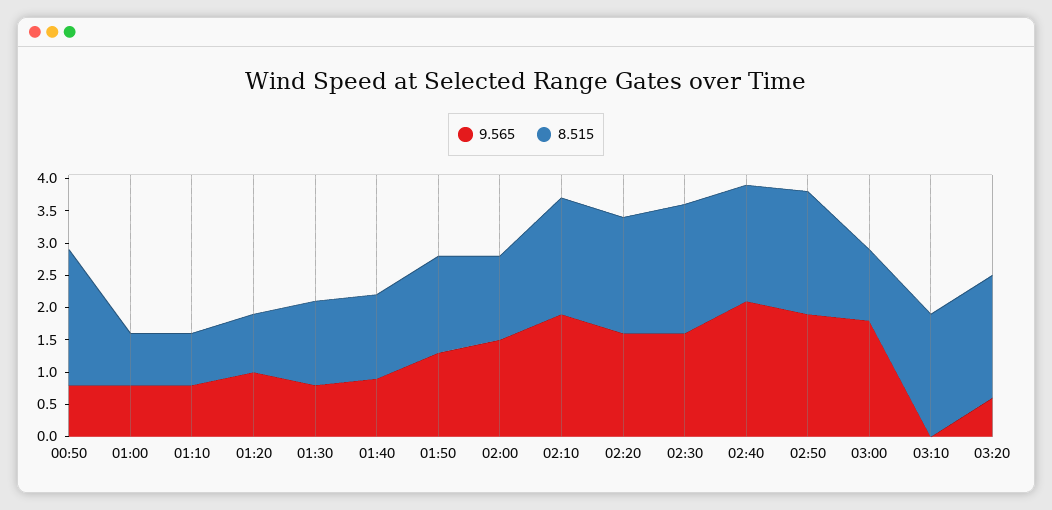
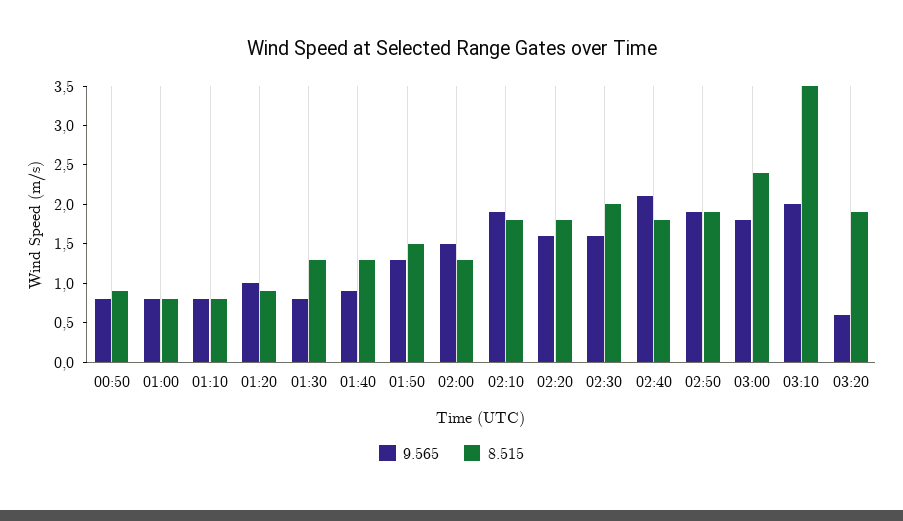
  {
    "9.565": {
      "00:50": 1,
      "01:00": 1,
      "01:10": 1,
      "01:20": 1,
      "01:30": 1,
      "01:40": 1,
      "01:50": 1.5,
      "02:00": 1.5,
      "02:10": 2,
      "02:20": 1.5,
      "02:30": 1.5,
      "02:40": 2,
      "02:50": 2,
      "03:00": 2,
-     "03:10": 0,
+     "03:10": 2,
      "03:20": 0.5
    },
    "8.515": {
-     "00:50": 2,
+     "00:50": 1,
      "01:00": 1,
      "01:10": 1,
      "01:20": 1,
      "01:30": 1.5,
      "01:40": 1.5,
      "01:50": 1.5,
      "02:00": 1.5,
      "02:10": 2,
      "02:20": 2,
      "02:30": 2,
      "02:40": 2,
      "02:50": 2,
-     "03:00": 1,
+     "03:00": 2.5,
-     "03:10": 2,
+     "03:10": 3.5,
      "03:20": 2
    }
  }

